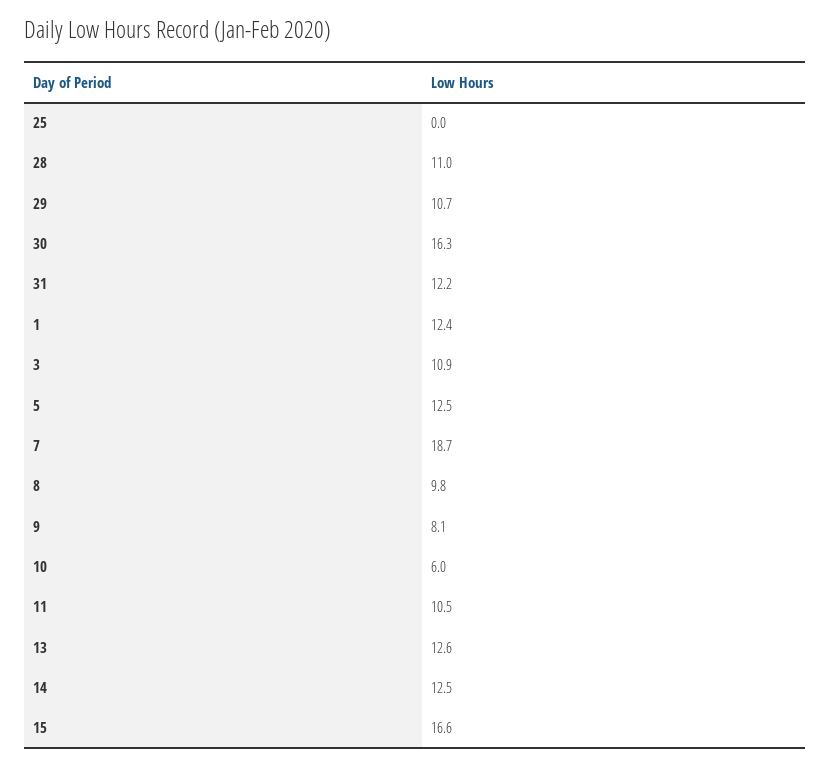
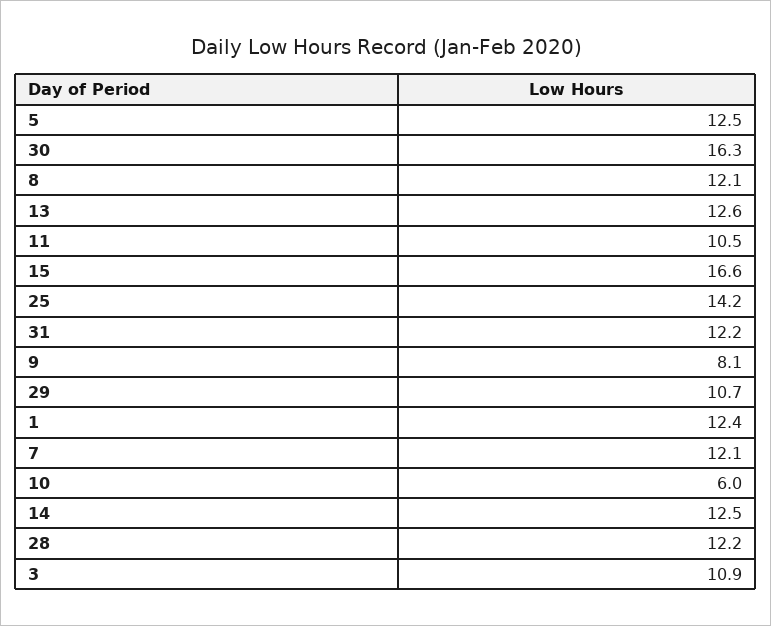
  {
-   "25": 0,
+   "25": 14.2,
-   "28": 11,
+   "28": 12.2,
    "29": 10.7,
    "30": 16.3,
    "31": 12.2,
    "1": 12.4,
    "3": 10.9,
    "5": 12.5,
-   "7": 18.7,
+   "7": 12.1,
-   "8": 9.8,
+   "8": 12.1,
    "9": 8.1,
    "10": 6,
    "11": 10.5,
    "13": 12.6,
    "14": 12.5,
    "15": 16.6
  }

